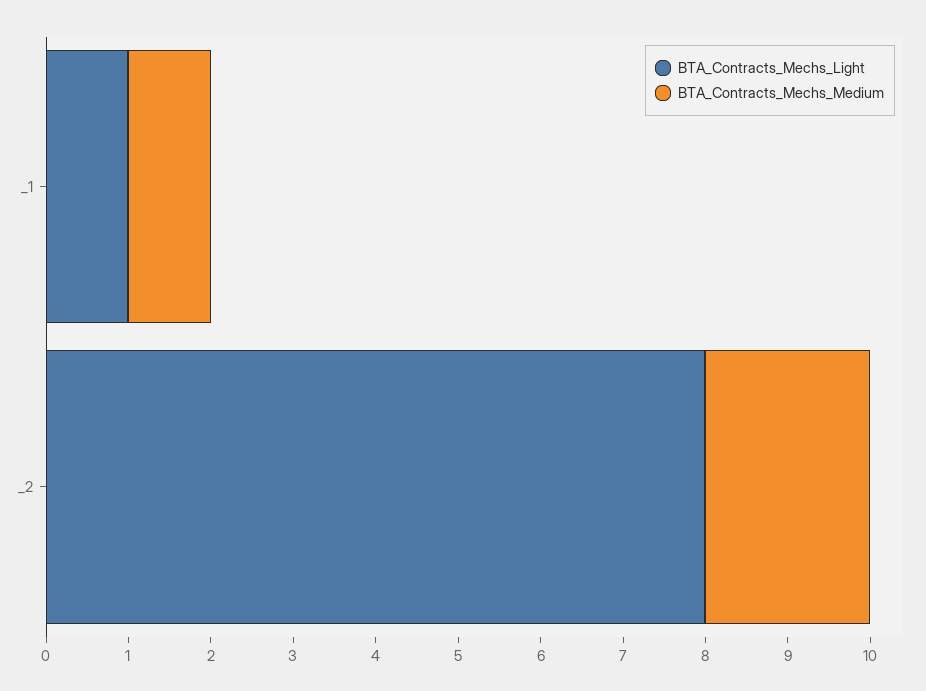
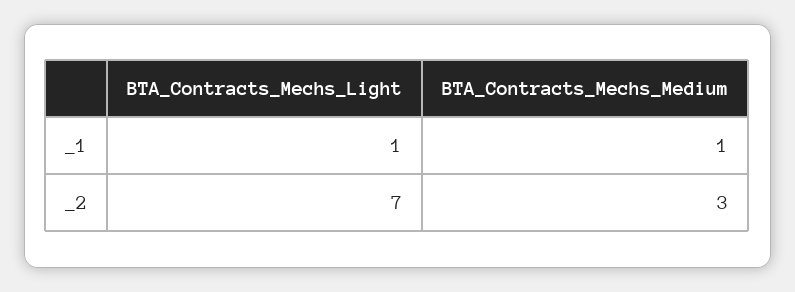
  {
    "BTA_Contracts_Mechs_Light": {
      "_1": 1,
-     "_2": 8
+     "_2": 7
    },
    "BTA_Contracts_Mechs_Medium": {
      "_1": 1,
-     "_2": 2
+     "_2": 3
    }
  }

